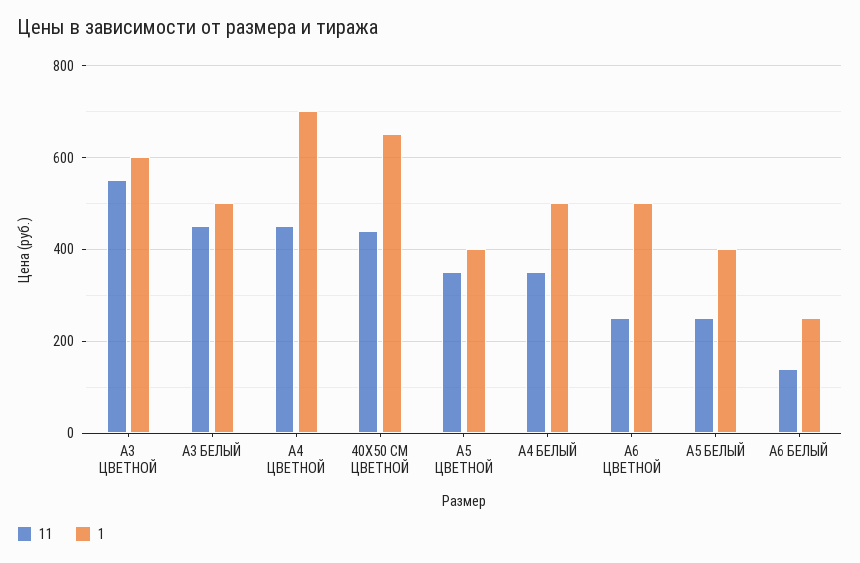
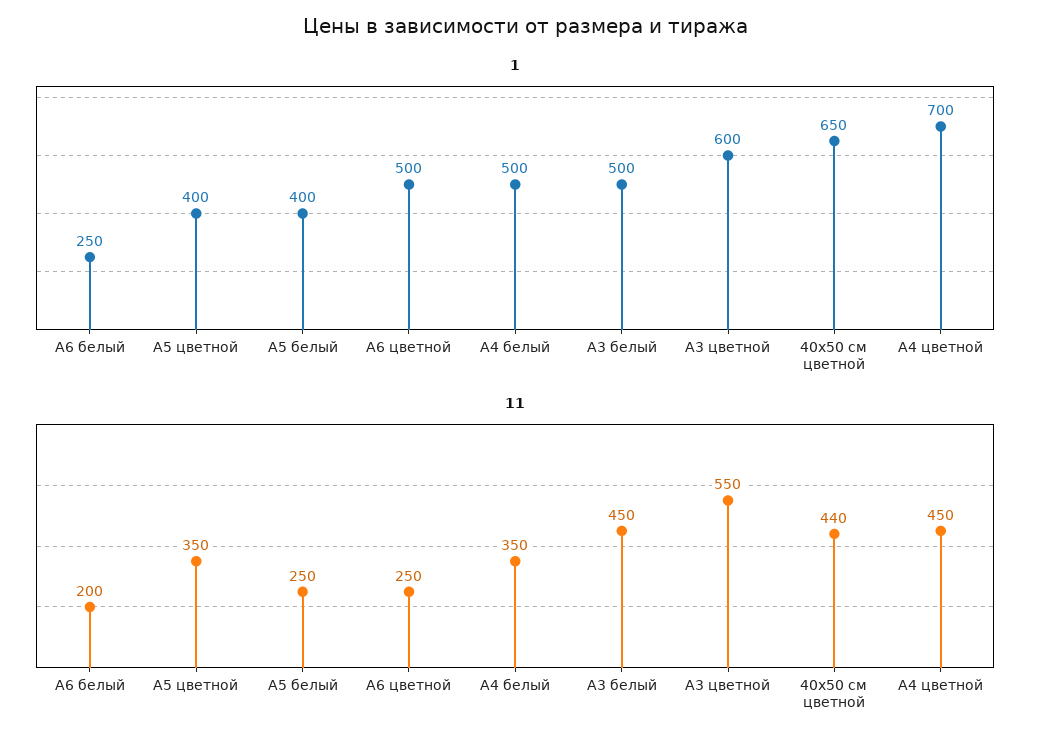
  {
    "11": {
      "А3 ЦВЕТНОЙ": 550,
      "А3 БЕЛЫЙ": 450,
      "А4 ЦВЕТНОЙ": 450,
      "40Х50 СМ ЦВЕТНОЙ": 440,
      "А5 ЦВЕТНОЙ": 350,
      "А4 БЕЛЫЙ": 350,
      "А6 ЦВЕТНОЙ": 250,
      "А5 БЕЛЫЙ": 250,
-     "А6 БЕЛЫЙ": 140
+     "А6 БЕЛЫЙ": 200
    },
    "1": {
      "А3 ЦВЕТНОЙ": 600,
      "А3 БЕЛЫЙ": 500,
      "А4 ЦВЕТНОЙ": 700,
      "40Х50 СМ ЦВЕТНОЙ": 650,
      "А5 ЦВЕТНОЙ": 400,
      "А4 БЕЛЫЙ": 500,
      "А6 ЦВЕТНОЙ": 500,
      "А5 БЕЛЫЙ": 400,
      "А6 БЕЛЫЙ": 250
    }
  }

